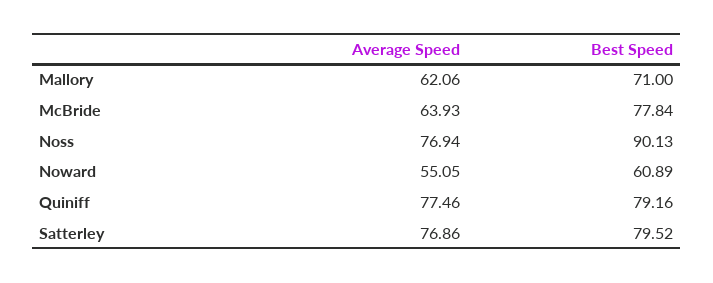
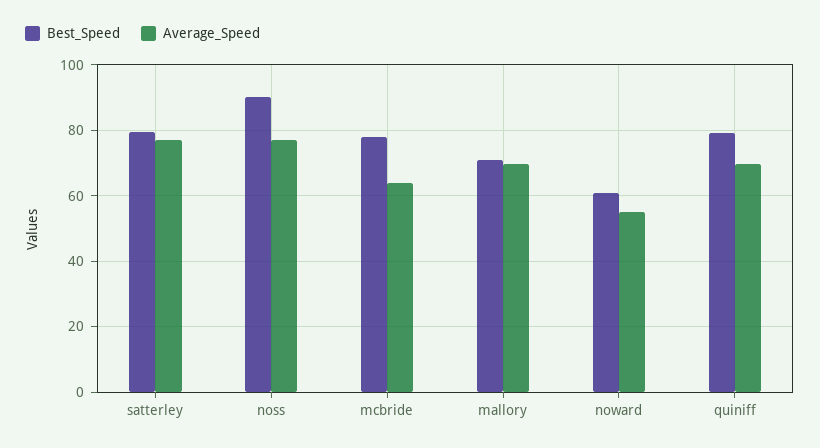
  {
    "Average Speed": {
-     "Mallory": 62.06,
+     "Mallory": 70,
      "McBride": 63.93,
      "Noss": 76.94,
      "Noward": 55.05,
-     "Quiniff": 77.46,
+     "Quiniff": 70,
      "Satterley": 76.86
    },
    "Best Speed": {
      "Mallory": 71,
      "McBride": 77.84,
      "Noss": 90.13,
      "Noward": 60.89,
      "Quiniff": 79.16,
      "Satterley": 79.52
    }
  }

